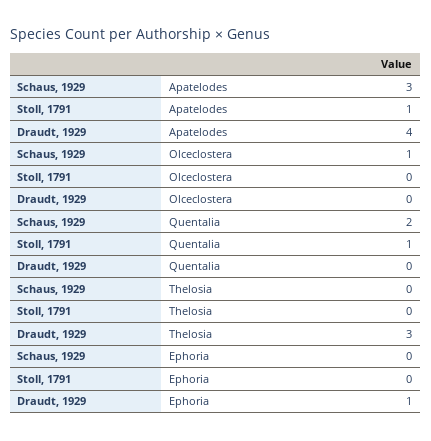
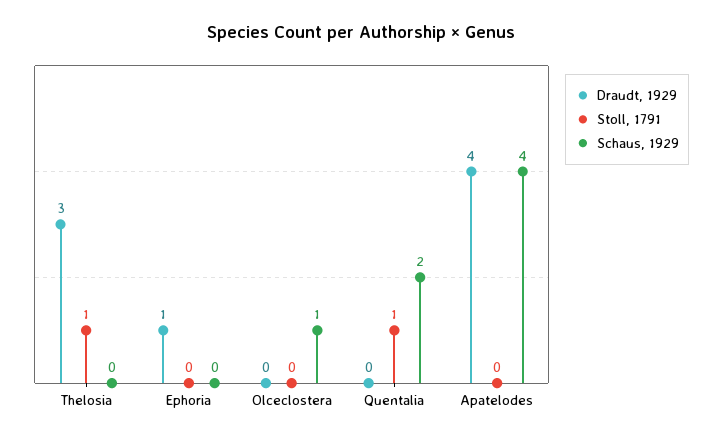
  {
    "Schaus, 1929": {
-     "Apatelodes": 3,
+     "Apatelodes": 4,
      "Olceclostera": 1,
      "Quentalia": 2,
      "Thelosia": 0,
      "Ephoria": 0
    },
    "Stoll, 1791": {
-     "Apatelodes": 1,
+     "Apatelodes": 0,
      "Olceclostera": 0,
      "Quentalia": 1,
-     "Thelosia": 0,
+     "Thelosia": 1,
      "Ephoria": 0
    },
    "Draudt, 1929": {
      "Apatelodes": 4,
      "Olceclostera": 0,
      "Quentalia": 0,
      "Thelosia": 3,
      "Ephoria": 1
    }
  }

